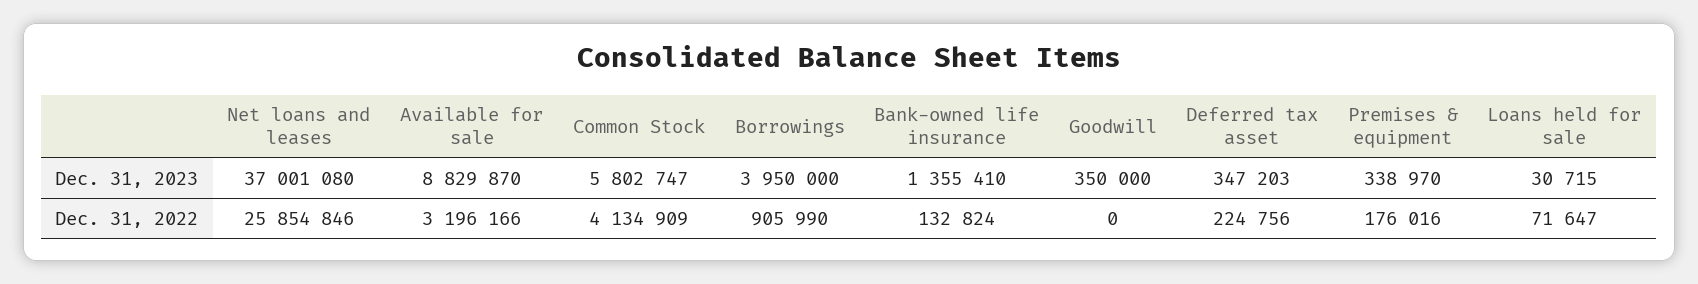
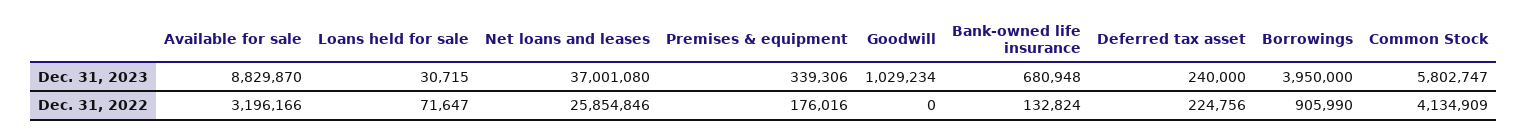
  {
    "Net loans and leases": {
      "Dec. 31, 2023": 37001080,
      "Dec. 31, 2022": 25854846
    },
    "Available for sale": {
      "Dec. 31, 2023": 8829870,
      "Dec. 31, 2022": 3196166
    },
    "Common Stock": {
      "Dec. 31, 2023": 5802747,
      "Dec. 31, 2022": 4134909
    },
    "Borrowings": {
      "Dec. 31, 2023": 3950000,
      "Dec. 31, 2022": 905990
    },
    "Bank-owned life insurance": {
-     "Dec. 31, 2023": 1355410,
+     "Dec. 31, 2023": 680948,
      "Dec. 31, 2022": 132824
    },
    "Goodwill": {
-     "Dec. 31, 2023": 350000,
+     "Dec. 31, 2023": 1029234,
      "Dec. 31, 2022": 0
    },
    "Deferred tax asset": {
-     "Dec. 31, 2023": 347203,
+     "Dec. 31, 2023": 240000,
      "Dec. 31, 2022": 224756
    },
    "Premises & equipment": {
-     "Dec. 31, 2023": 338970,
+     "Dec. 31, 2023": 339306,
      "Dec. 31, 2022": 176016
    },
    "Loans held for sale": {
      "Dec. 31, 2023": 30715,
      "Dec. 31, 2022": 71647
    }
  }

